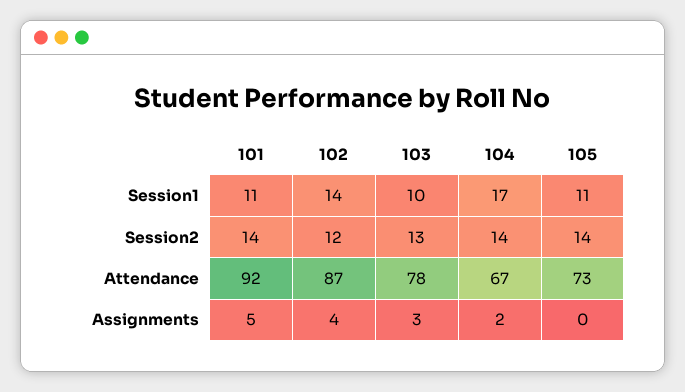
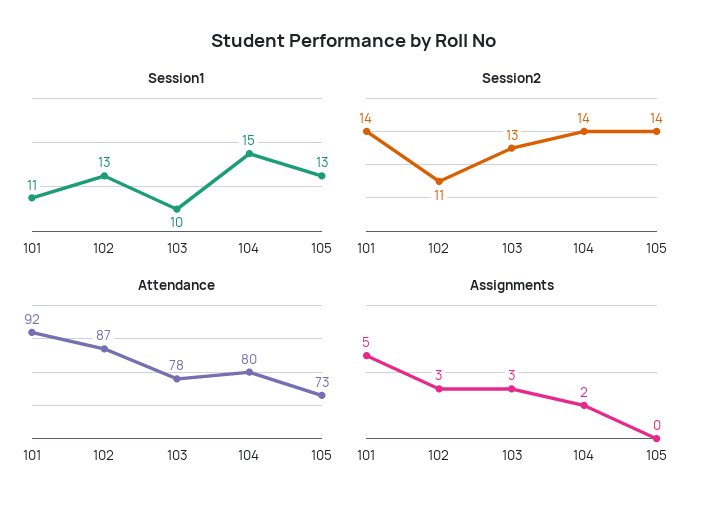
  {
    "Session1": {
      "101": 11,
-     "102": 14,
+     "102": 13,
      "103": 10,
-     "104": 17,
+     "104": 15,
-     "105": 11
+     "105": 13
    },
    "Session2": {
      "101": 14,
-     "102": 12,
+     "102": 11,
      "103": 13,
      "104": 14,
      "105": 14
    },
    "Attendance": {
      "101": 92,
      "102": 87,
      "103": 78,
-     "104": 67,
+     "104": 80,
      "105": 73
    },
    "Assignments": {
      "101": 5,
-     "102": 4,
+     "102": 3,
      "103": 3,
      "104": 2,
      "105": 0
    }
  }

